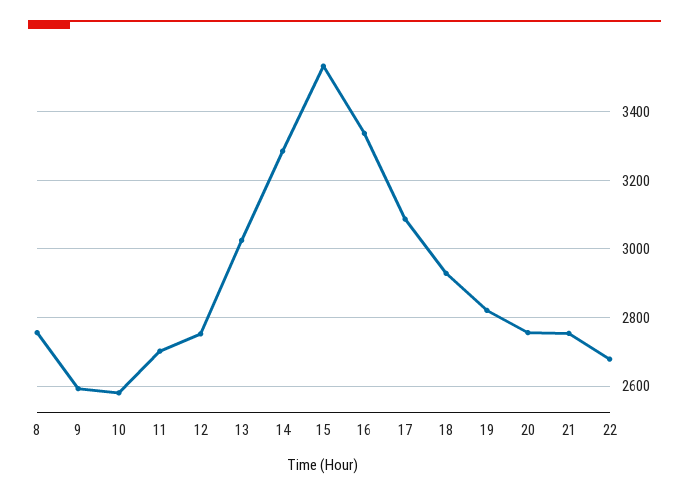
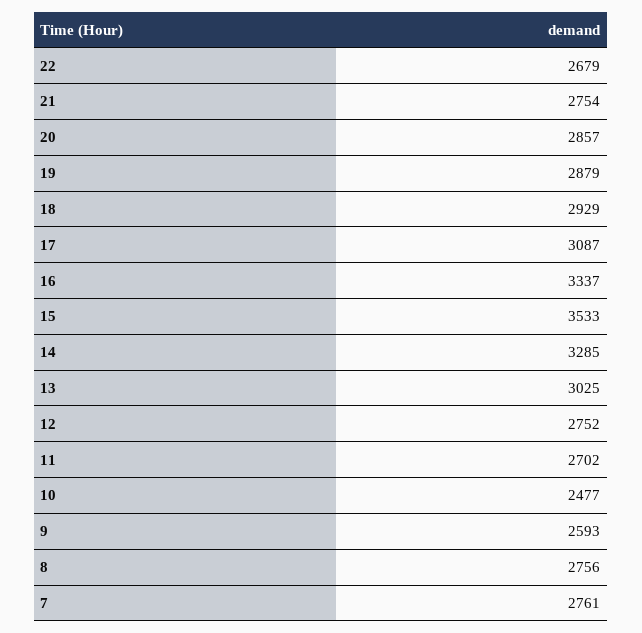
  {
    "8": 2756,
    "9": 2593,
-   "10": 2580,
+   "10": 2477,
    "11": 2702,
    "12": 2752,
    "13": 3025,
    "14": 3285,
    "15": 3533,
    "16": 3337,
    "17": 3087,
    "18": 2929,
-   "19": 2820,
+   "19": 2879,
-   "20": 2760,
+   "20": 2857,
    "21": 2754,
-   "22": 2679
+   "22": 2679,
+   "7": 2761
  }

